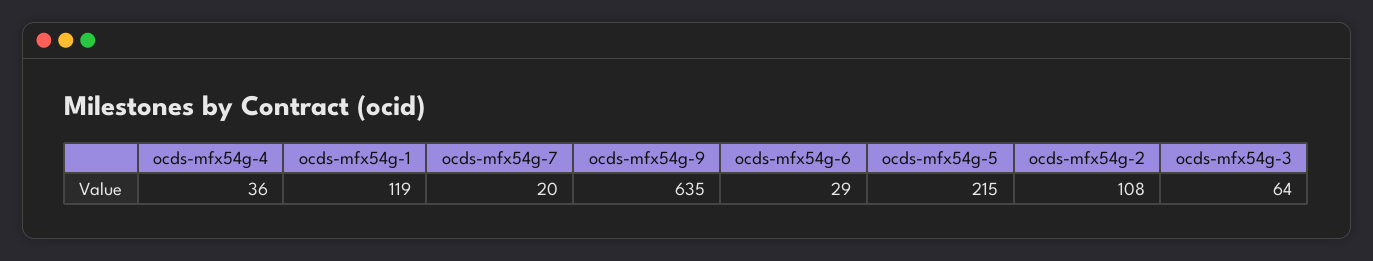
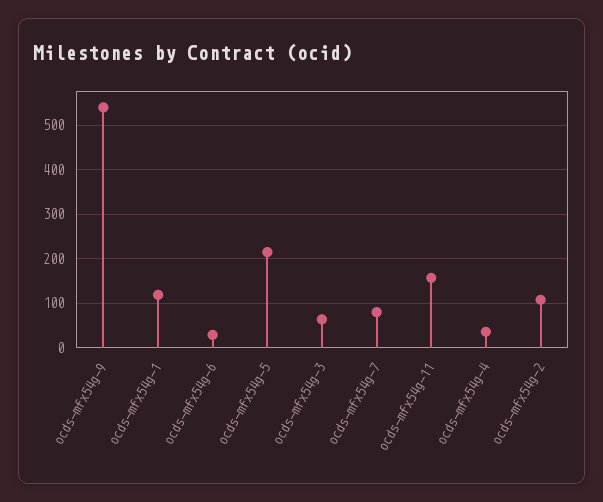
  {
    "ocds-mfx54g-4": 36,
    "ocds-mfx54g-1": 119,
-   "ocds-mfx54g-7": 20,
+   "ocds-mfx54g-7": 80,
-   "ocds-mfx54g-9": 635,
+   "ocds-mfx54g-9": 540,
    "ocds-mfx54g-6": 29,
    "ocds-mfx54g-5": 215,
    "ocds-mfx54g-2": 108,
-   "ocds-mfx54g-3": 64
+   "ocds-mfx54g-3": 64,
+   "ocds-mfx54g-11": 160
  }

